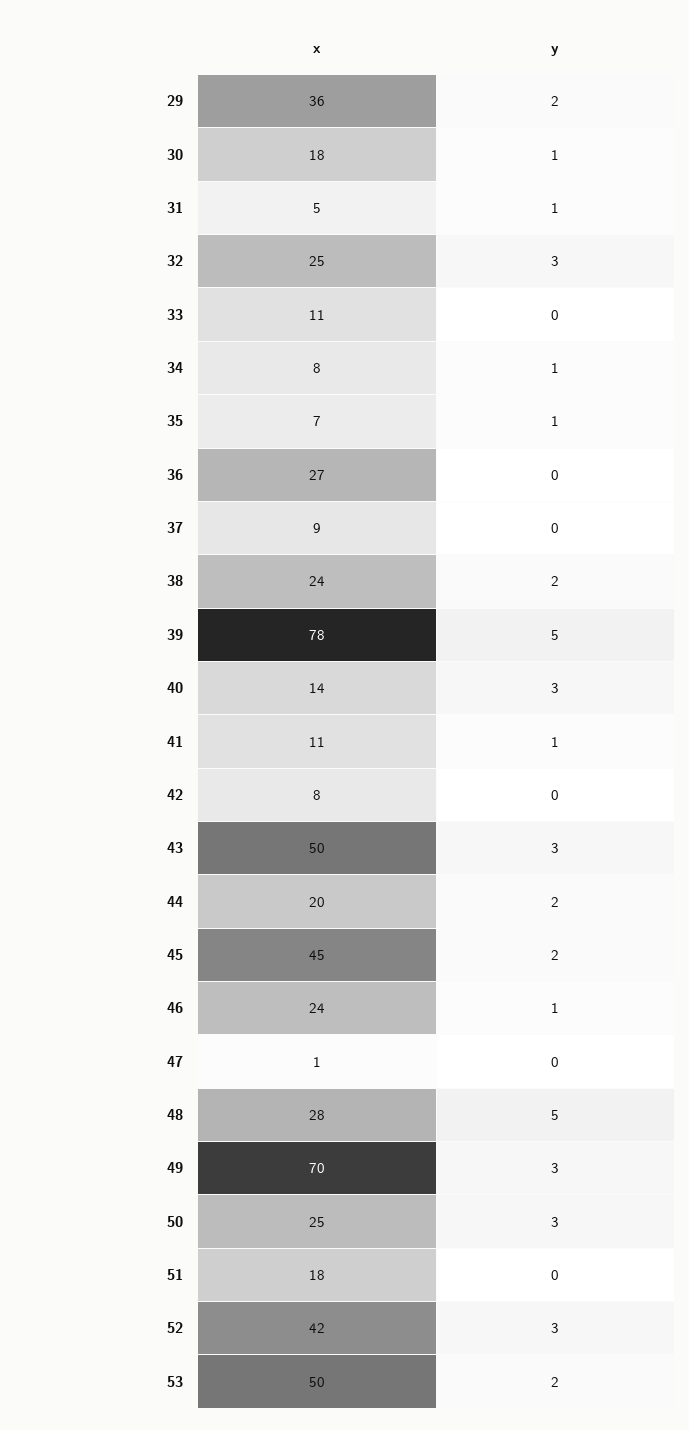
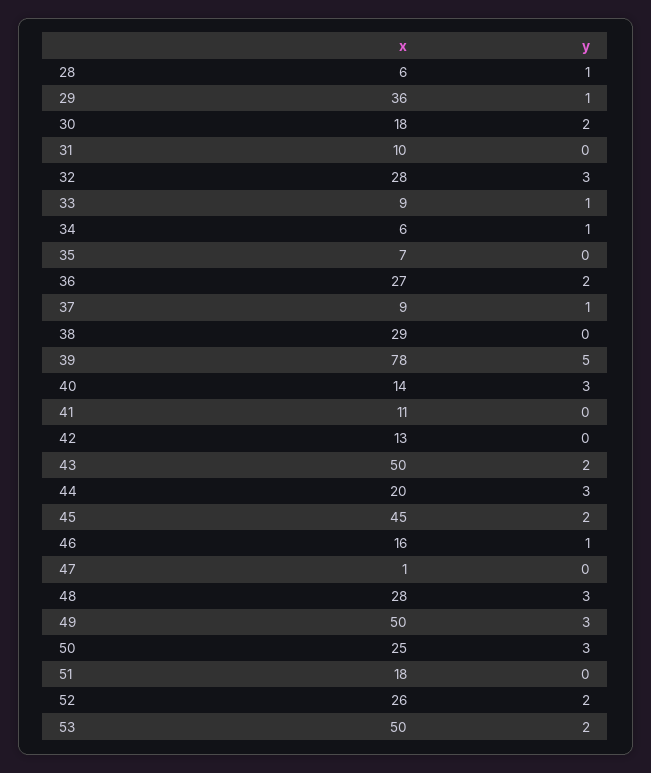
  {
    "x": {
      "29": 36,
      "30": 18,
-     "31": 5,
+     "31": 10,
-     "32": 25,
+     "32": 28,
-     "33": 11,
+     "33": 9,
-     "34": 8,
+     "34": 6,
      "35": 7,
      "36": 27,
      "37": 9,
-     "38": 24,
+     "38": 29,
      "39": 78,
      "40": 14,
      "41": 11,
-     "42": 8,
+     "42": 13,
      "43": 50,
      "44": 20,
      "45": 45,
-     "46": 24,
+     "46": 16,
      "47": 1,
      "48": 28,
-     "49": 70,
+     "49": 50,
      "50": 25,
      "51": 18,
-     "52": 42,
+     "52": 26,
-     "53": 50
+     "53": 50,
+     "28": 6
    },
    "y": {
-     "29": 2,
+     "29": 1,
-     "30": 1,
+     "30": 2,
-     "31": 1,
+     "31": 0,
      "32": 3,
-     "33": 0,
+     "33": 1,
      "34": 1,
-     "35": 1,
+     "35": 0,
-     "36": 0,
+     "36": 2,
-     "37": 0,
+     "37": 1,
-     "38": 2,
+     "38": 0,
      "39": 5,
      "40": 3,
-     "41": 1,
+     "41": 0,
      "42": 0,
-     "43": 3,
+     "43": 2,
-     "44": 2,
+     "44": 3,
      "45": 2,
      "46": 1,
      "47": 0,
-     "48": 5,
+     "48": 3,
      "49": 3,
      "50": 3,
      "51": 0,
-     "52": 3,
+     "52": 2,
-     "53": 2
+     "53": 2,
+     "28": 1
    }
  }

